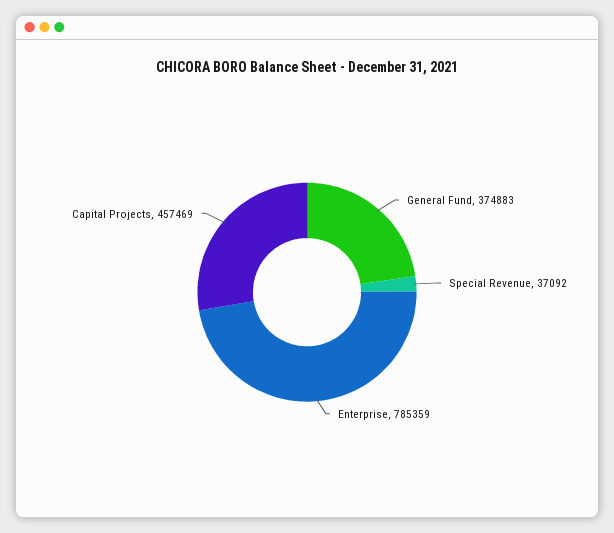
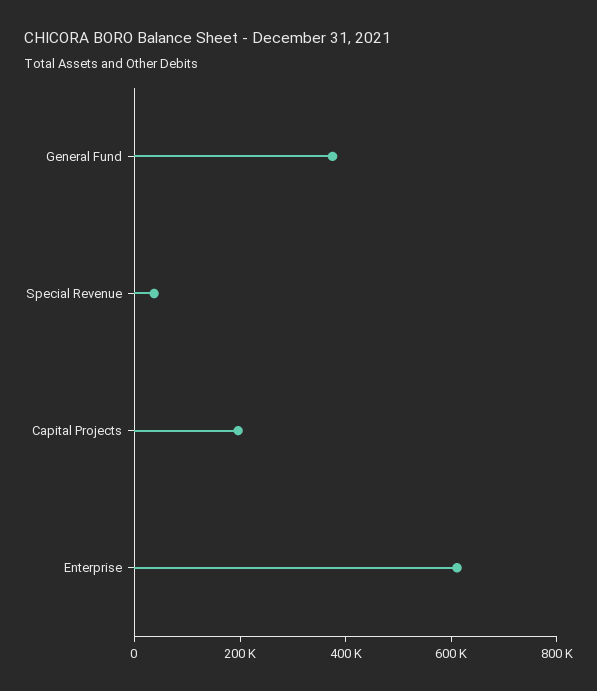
  {
    "General Fund": 374883,
    "Special Revenue": 37092,
-   "Enterprise": 785359,
+   "Enterprise": 600000,
-   "Capital Projects": 457469
+   "Capital Projects": 200000
  }

